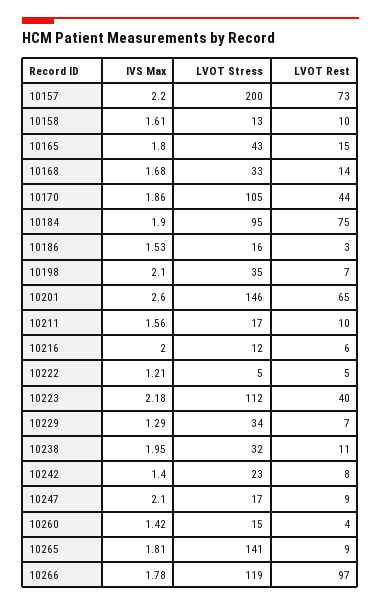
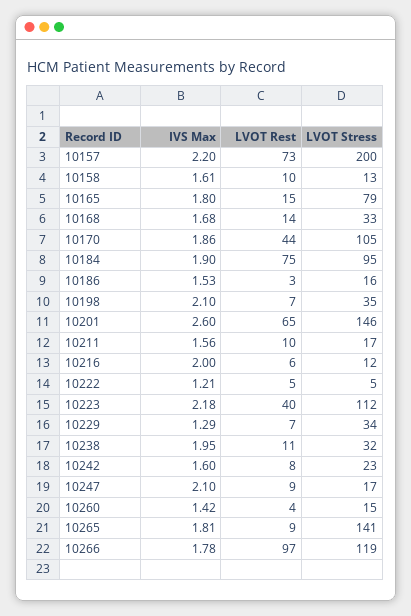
  {
    "IVS Max": {
      "10157": 2.2,
      "10158": 1.61,
      "10165": 1.8,
      "10168": 1.68,
      "10170": 1.86,
      "10184": 1.9,
      "10186": 1.53,
      "10198": 2.1,
      "10201": 2.6,
      "10211": 1.56,
      "10216": 2,
      "10222": 1.21,
      "10223": 2.18,
      "10229": 1.29,
      "10238": 1.95,
-     "10242": 1.4,
+     "10242": 1.6,
      "10247": 2.1,
      "10260": 1.42,
      "10265": 1.81,
      "10266": 1.78
    },
    "LVOT Stress": {
      "10157": 200,
      "10158": 13,
-     "10165": 43,
+     "10165": 79,
      "10168": 33,
      "10170": 105,
      "10184": 95,
      "10186": 16,
      "10198": 35,
      "10201": 146,
      "10211": 17,
      "10216": 12,
      "10222": 5,
      "10223": 112,
      "10229": 34,
      "10238": 32,
      "10242": 23,
      "10247": 17,
      "10260": 15,
      "10265": 141,
      "10266": 119
    },
    "LVOT Rest": {
      "10157": 73,
      "10158": 10,
      "10165": 15,
      "10168": 14,
      "10170": 44,
      "10184": 75,
      "10186": 3,
      "10198": 7,
      "10201": 65,
      "10211": 10,
      "10216": 6,
      "10222": 5,
      "10223": 40,
      "10229": 7,
      "10238": 11,
      "10242": 8,
      "10247": 9,
      "10260": 4,
      "10265": 9,
      "10266": 97
    }
  }

